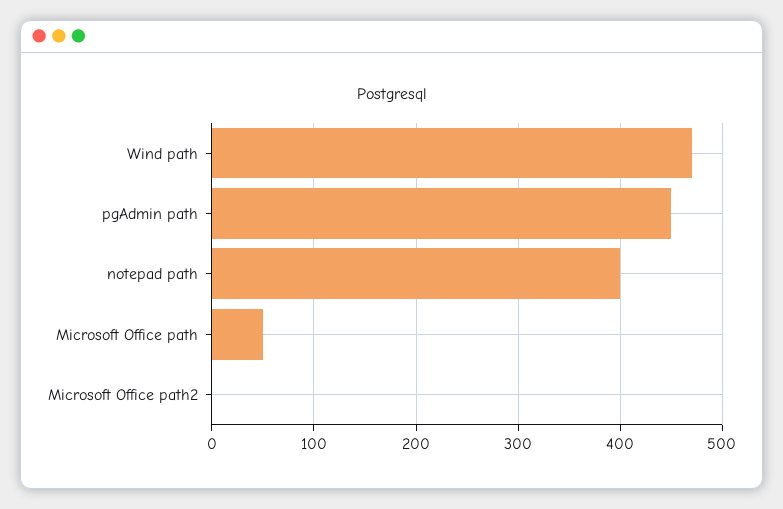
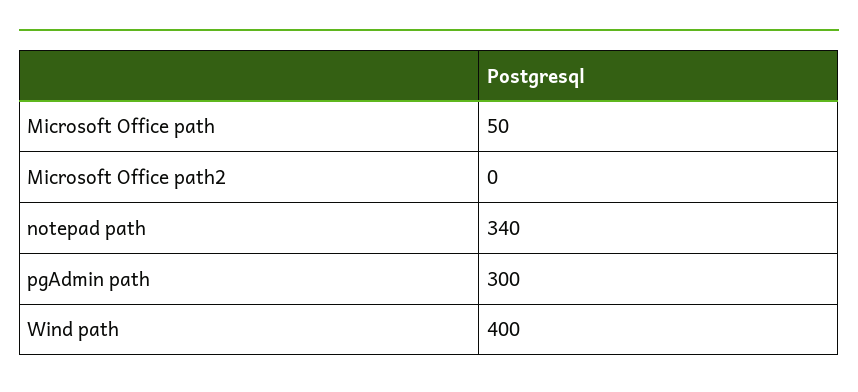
  {
-   "Wind path": 470,
+   "Wind path": 400,
-   "pgAdmin path": 450,
+   "pgAdmin path": 300,
-   "notepad path": 400,
+   "notepad path": 340,
    "Microsoft Office path": 50,
    "Microsoft Office path2": 0
  }

